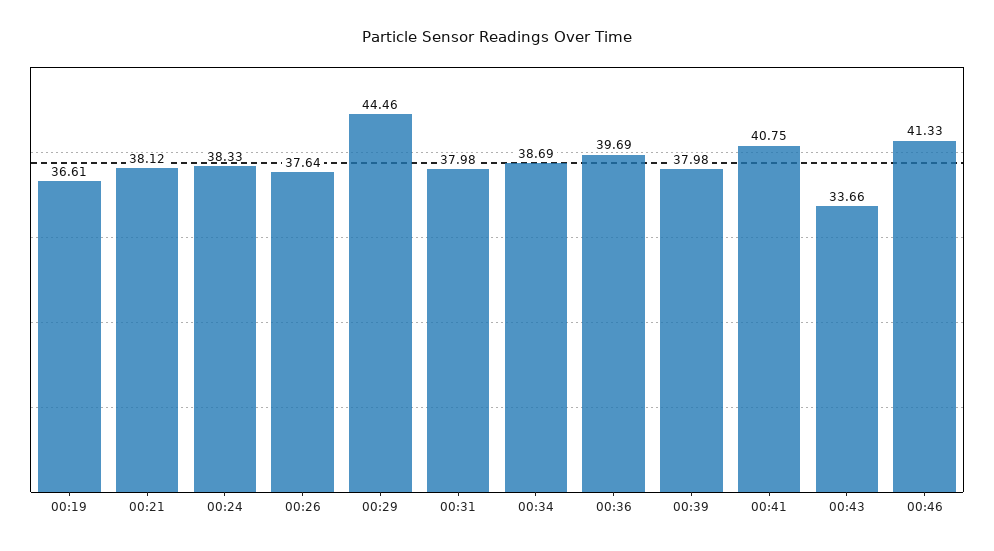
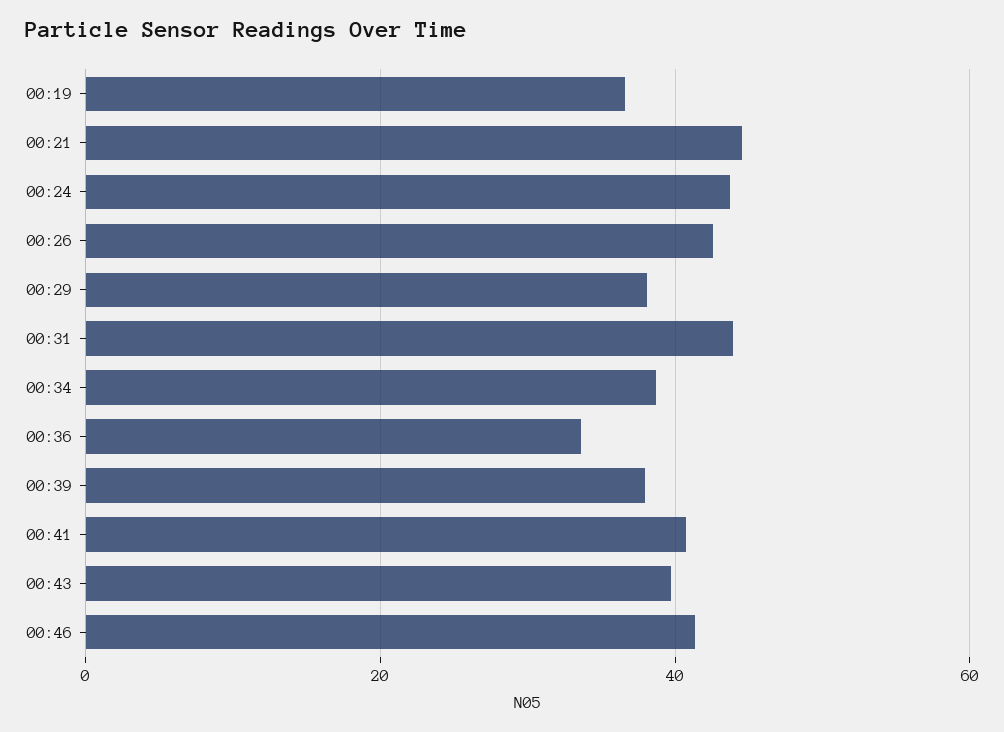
  {
    "00:19": 36.61,
-   "00:21": 38.12,
+   "00:21": 44,
-   "00:24": 38.33,
+   "00:24": 44,
-   "00:26": 37.64,
+   "00:26": 42,
-   "00:29": 44.46,
+   "00:29": 38,
-   "00:31": 37.98,
+   "00:31": 44,
    "00:34": 38.69,
-   "00:36": 39.69,
+   "00:36": 34,
    "00:39": 37.98,
    "00:41": 40.75,
-   "00:43": 33.66,
+   "00:43": 40,
    "00:46": 41.33
  }

